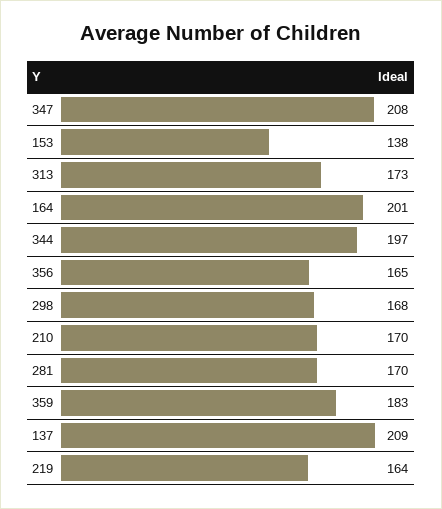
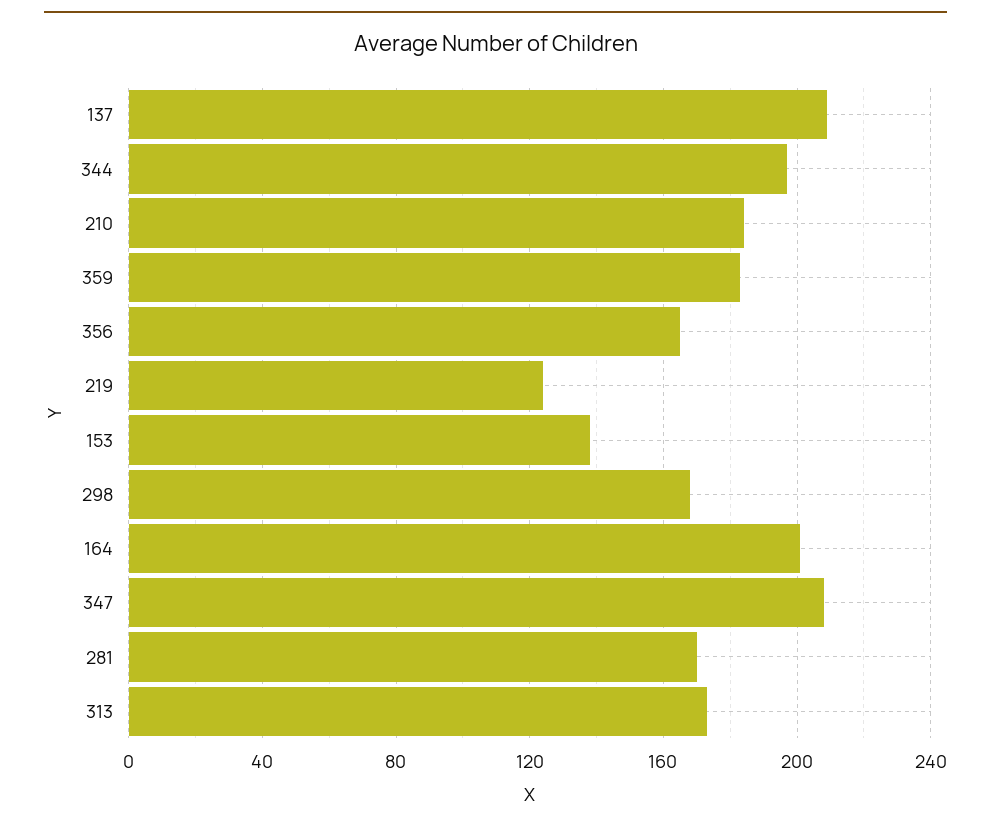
  {
    "347": 208,
    "153": 138,
    "313": 173,
    "164": 201,
    "344": 197,
    "356": 165,
    "298": 168,
-   "210": 170,
+   "210": 185,
    "281": 170,
    "359": 183,
    "137": 209,
-   "219": 164
+   "219": 125
  }

